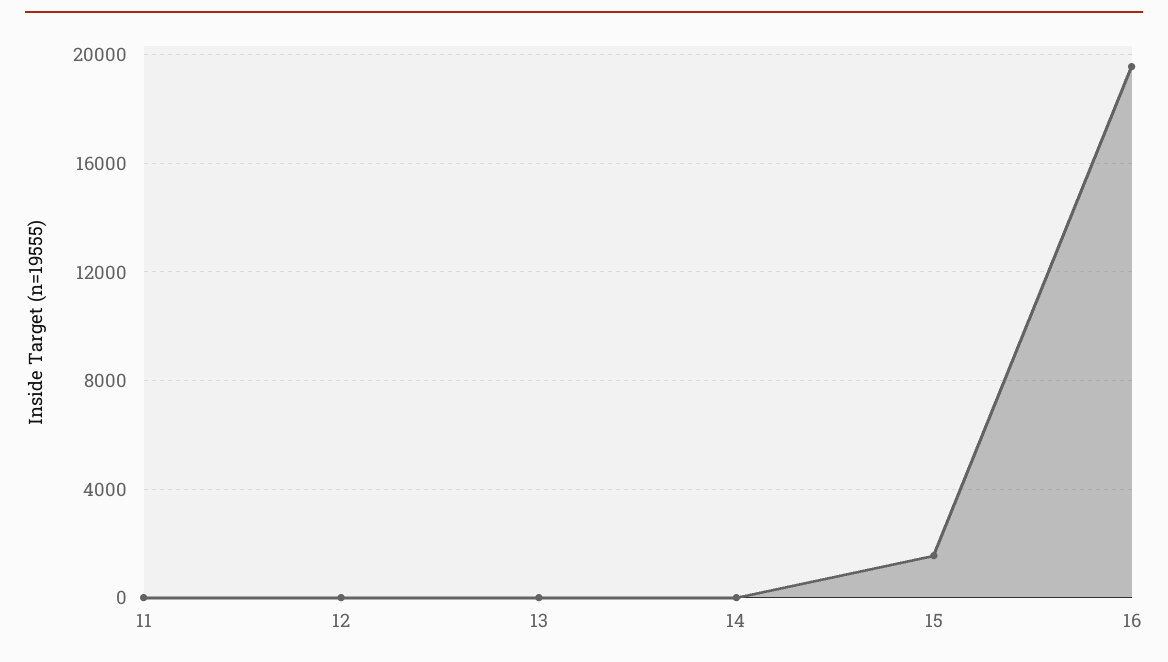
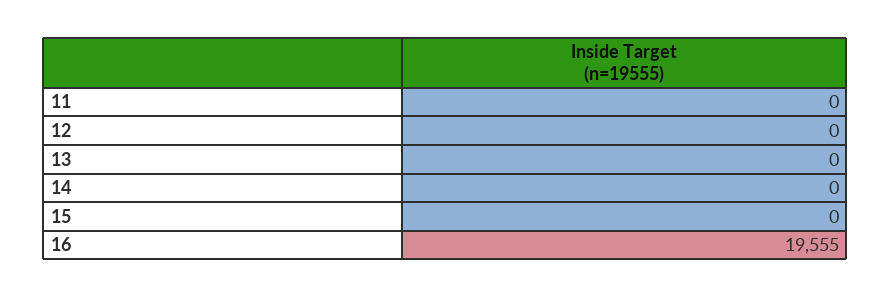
  {
    "11": 0,
    "12": 0,
    "13": 0,
    "14": 0,
-   "15": 1500,
+   "15": 0,
    "16": 19555
  }

